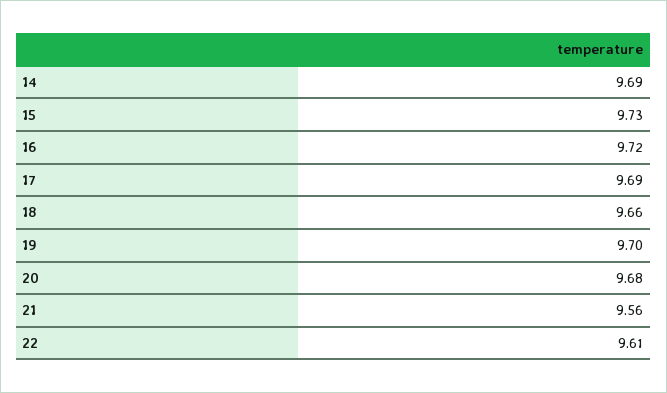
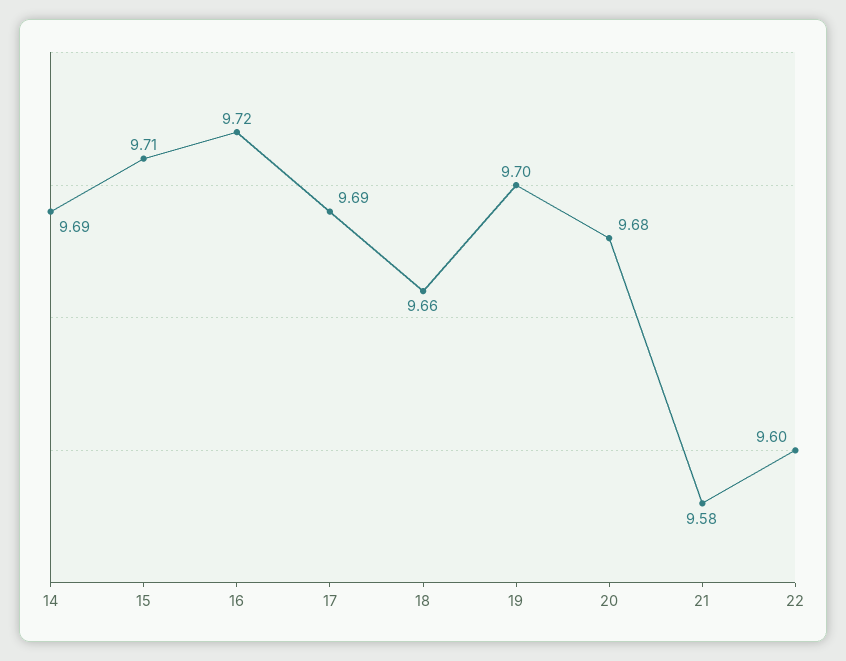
  {
    "14": 9.69,
-   "15": 9.73,
+   "15": 9.71,
    "16": 9.72,
    "17": 9.69,
    "18": 9.66,
    "19": 9.7,
    "20": 9.68,
-   "21": 9.56,
+   "21": 9.58,
-   "22": 9.61
+   "22": 9.6
  }

